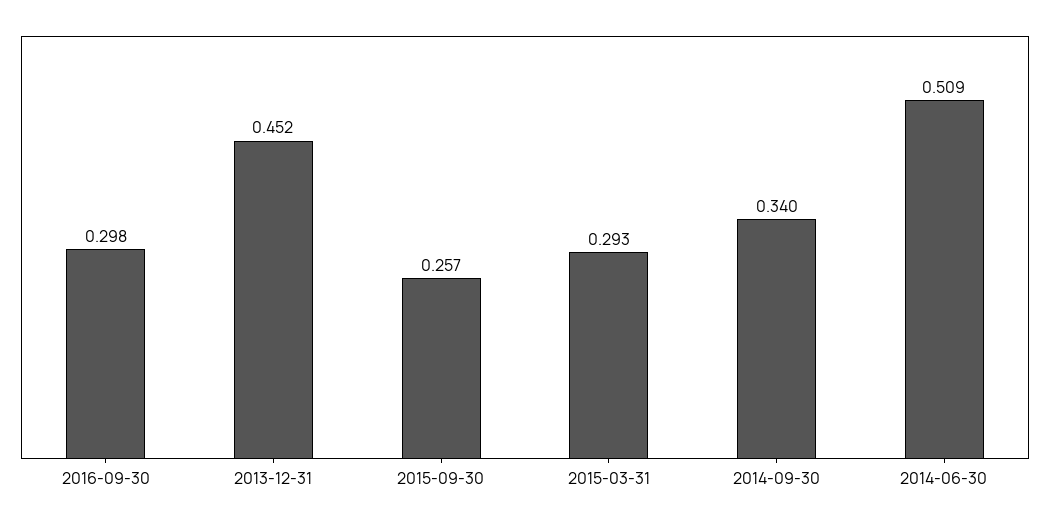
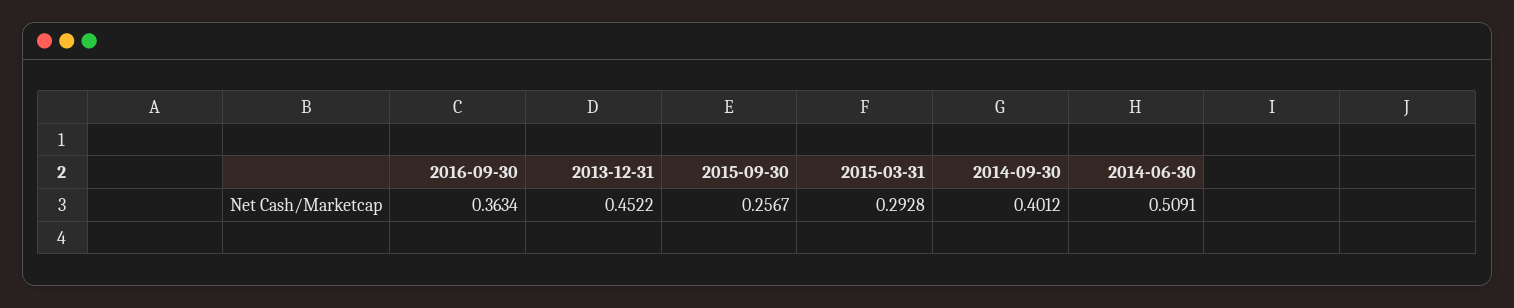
  {
-   "2016-09-30": 0.298,
+   "2016-09-30": 0.3634,
    "2013-12-31": 0.4522,
    "2015-09-30": 0.2567,
    "2015-03-31": 0.2928,
-   "2014-09-30": 0.34,
+   "2014-09-30": 0.4012,
    "2014-06-30": 0.5091
  }

